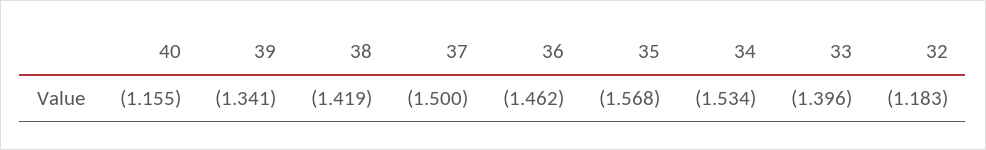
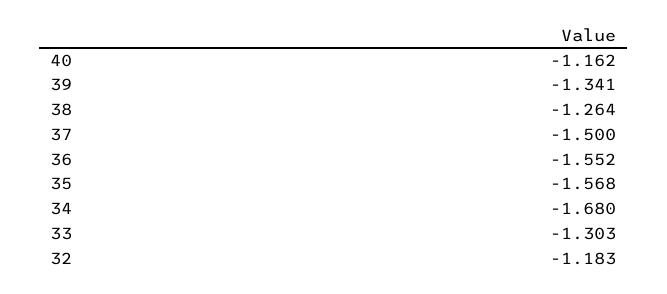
  {
-   "40": -1.155,
+   "40": -1.162,
    "39": -1.341,
-   "38": -1.419,
+   "38": -1.264,
    "37": -1.5,
-   "36": -1.462,
+   "36": -1.552,
    "35": -1.568,
-   "34": -1.534,
+   "34": -1.68,
-   "33": -1.396,
+   "33": -1.303,
    "32": -1.183
  }

